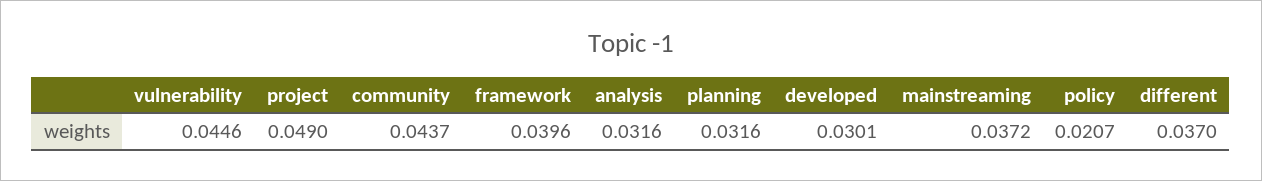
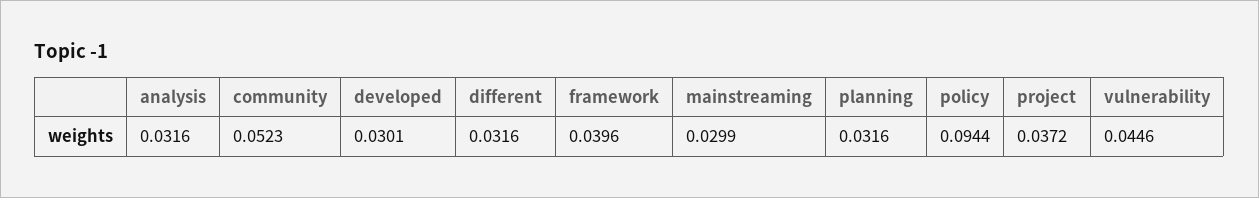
  {
    "vulnerability": 0.0446,
-   "project": 0.049,
+   "project": 0.0372,
-   "community": 0.0437,
+   "community": 0.0523,
    "framework": 0.0396,
    "analysis": 0.0316,
    "planning": 0.0316,
    "developed": 0.0301,
-   "mainstreaming": 0.0372,
+   "mainstreaming": 0.0299,
-   "policy": 0.0207,
+   "policy": 0.0944,
-   "different": 0.037
+   "different": 0.0316
  }

